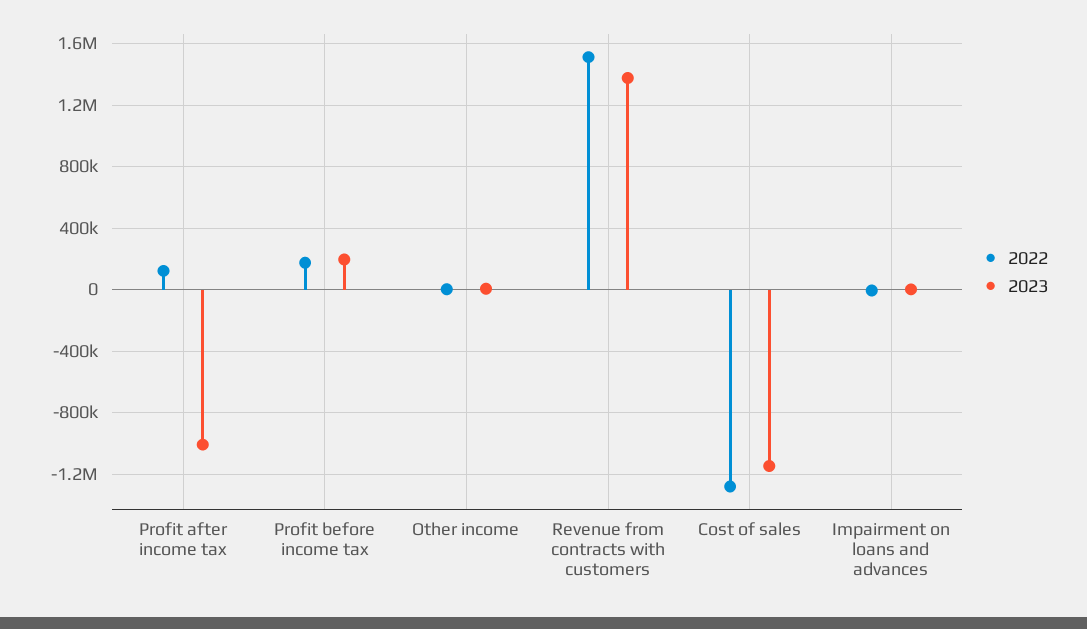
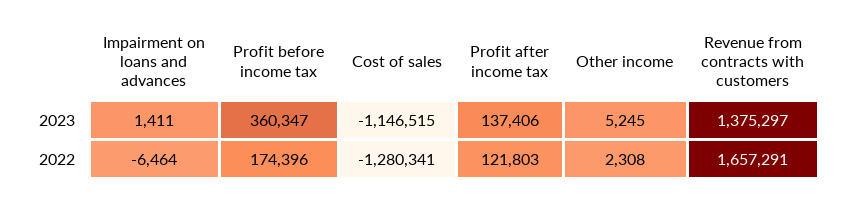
  {
    "2022": {
      "Profit after income tax": 121803,
      "Profit before income tax": 174396,
      "Other income": 2308,
-     "Revenue from contracts with customers": 1500000,
+     "Revenue from contracts with customers": 1657291,
      "Cost of sales": -1280341,
      "Impairment on loans and advances": -6464
    },
    "2023": {
-     "Profit after income tax": -1000000,
+     "Profit after income tax": 137406,
-     "Profit before income tax": 200000,
+     "Profit before income tax": 360347,
      "Other income": 5245,
      "Revenue from contracts with customers": 1375297,
      "Cost of sales": -1146515,
      "Impairment on loans and advances": 1411
    }
  }

